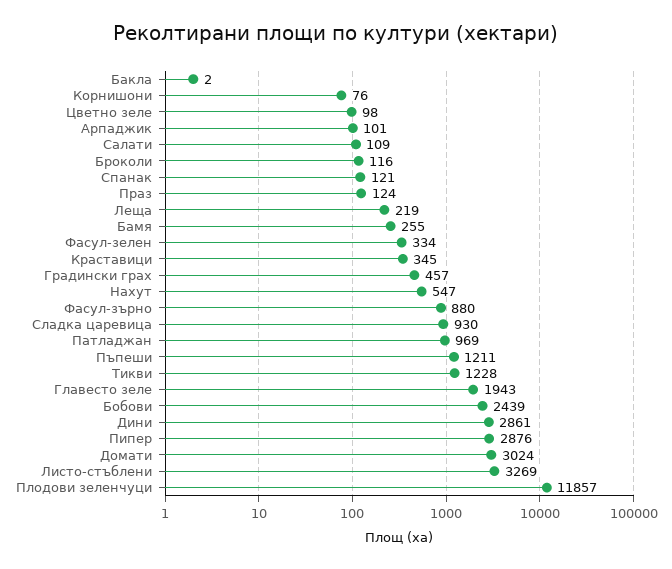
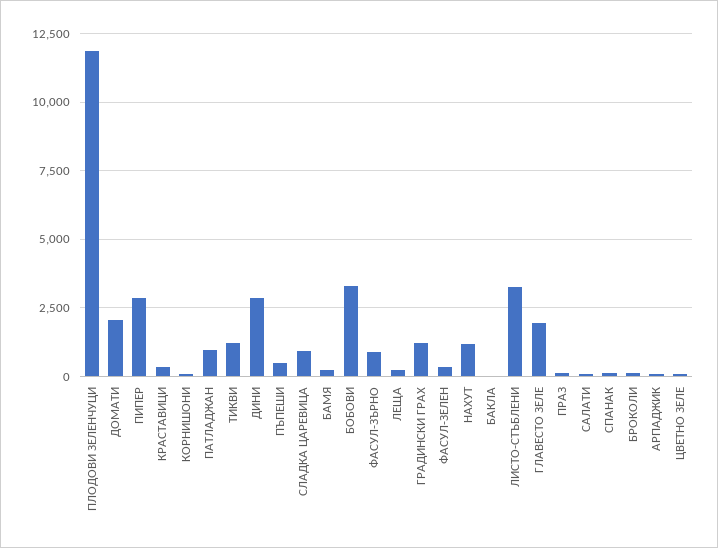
  {
    "Бакла": 2,
    "Корнишони": 76,
    "Цветно зеле": 98,
    "Арпаджик": 101,
    "Салати": 109,
    "Броколи": 116,
    "Спанак": 121,
    "Праз": 124,
    "Леща": 219,
    "Бамя": 255,
    "Фасул-зелен": 334,
    "Краставици": 345,
-   "Градински грах": 457,
+   "Градински грах": 1250,
-   "Нахут": 547,
+   "Нахут": 1250,
    "Фасул-зърно": 880,
    "Сладка царевица": 930,
    "Патладжан": 969,
-   "Пъпеши": 1211,
+   "Пъпеши": 500,
    "Тикви": 1228,
    "Главесто зеле": 1943,
-   "Бобови": 2439,
+   "Бобови": 3250,
    "Дини": 2861,
    "Пипер": 2876,
-   "Домати": 3024,
+   "Домати": 2000,
    "Листо-стъблени": 3269,
    "Плодови зеленчуци": 11857
  }

